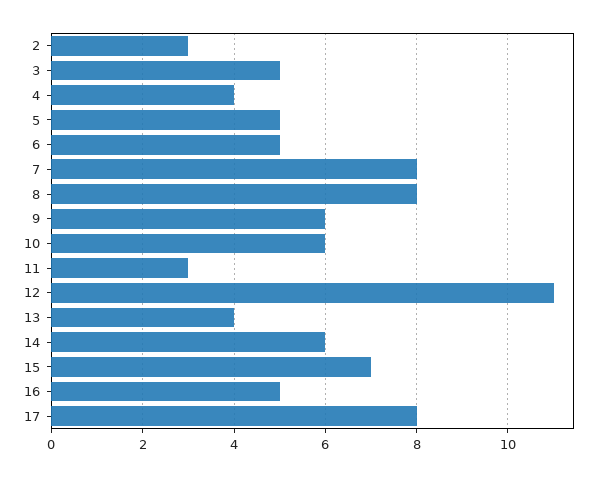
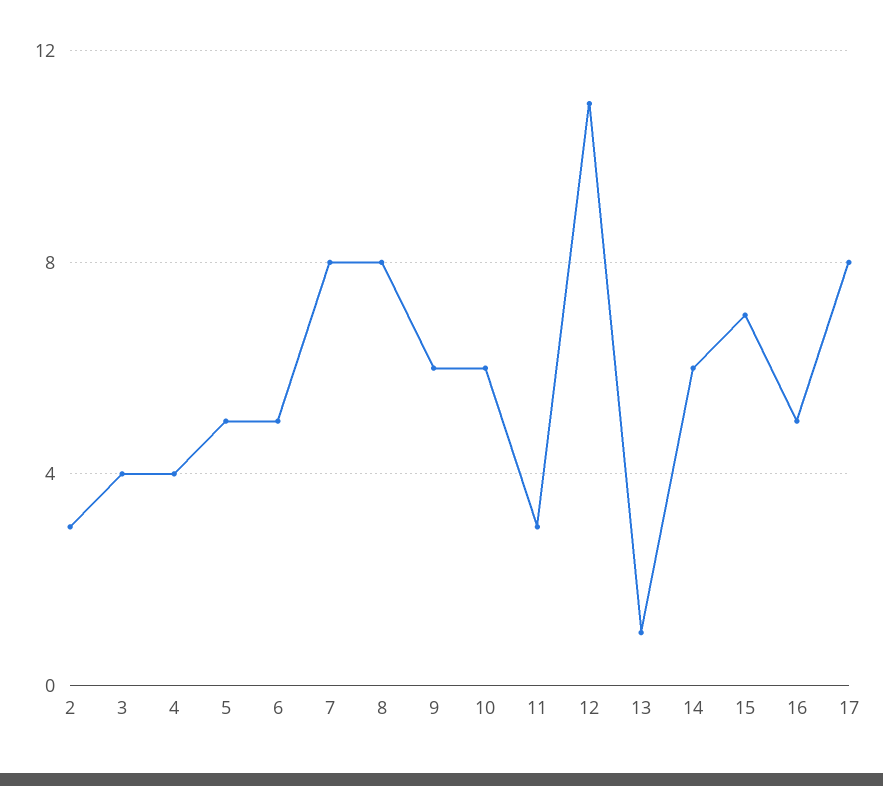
  {
    "2": 3,
-   "3": 5,
+   "3": 4,
    "4": 4,
    "5": 5,
    "6": 5,
    "7": 8,
    "8": 8,
    "9": 6,
    "10": 6,
    "11": 3,
    "12": 11,
-   "13": 4,
+   "13": 1,
    "14": 6,
    "15": 7,
    "16": 5,
    "17": 8
  }

